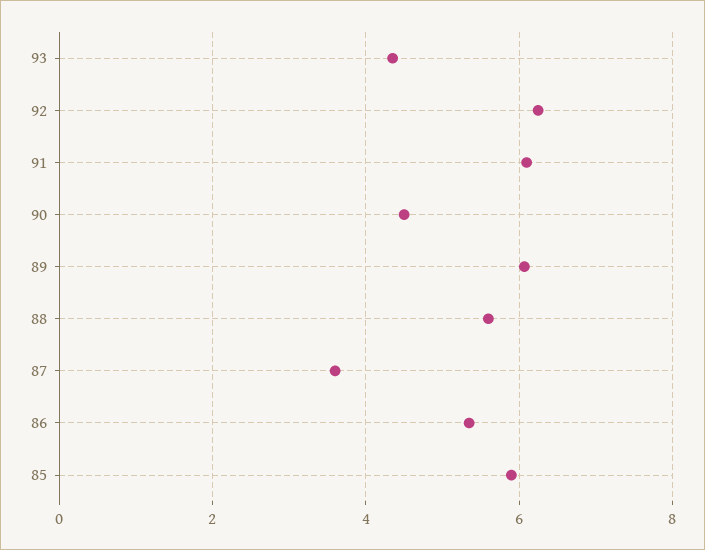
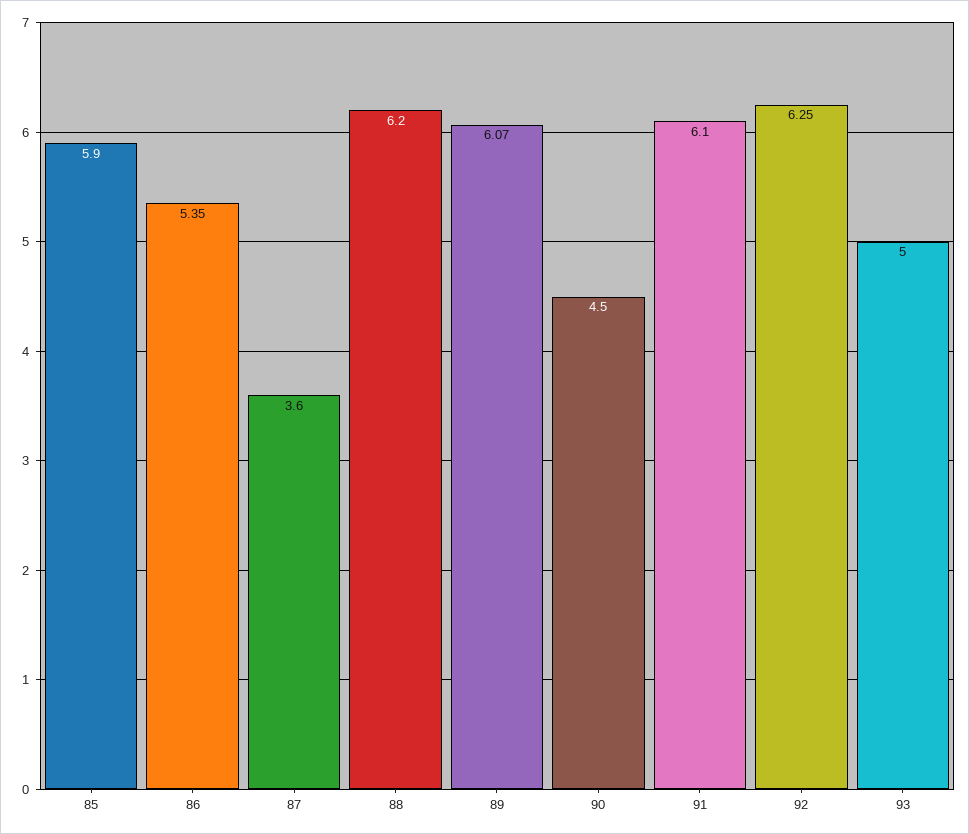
  {
-   "93": 4.4,
+   "93": 5,
    "92": 6.25,
    "91": 6.1,
    "90": 4.5,
    "89": 6.07,
-   "88": 5.6,
+   "88": 6.2,
    "87": 3.6,
    "86": 5.35,
    "85": 5.9
  }

